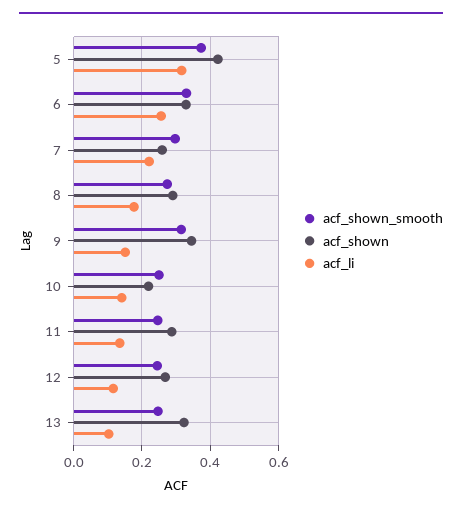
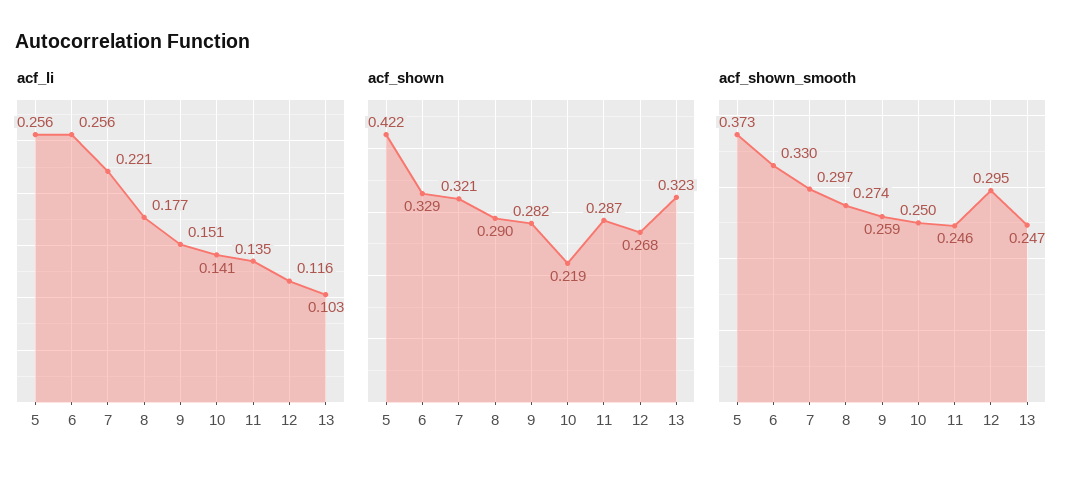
  {
    "acf_shown_smooth": {
      "5": 0.373,
      "6": 0.33,
      "7": 0.297,
      "8": 0.274,
-     "9": 0.32,
+     "9": 0.259,
      "10": 0.25,
      "11": 0.246,
-     "12": 0.24,
+     "12": 0.295,
      "13": 0.247
    },
    "acf_shown": {
      "5": 0.422,
      "6": 0.329,
-     "7": 0.26,
+     "7": 0.321,
      "8": 0.29,
-     "9": 0.34,
+     "9": 0.282,
      "10": 0.219,
      "11": 0.287,
      "12": 0.268,
      "13": 0.323
    },
    "acf_li": {
-     "5": 0.32,
+     "5": 0.256,
      "6": 0.256,
      "7": 0.221,
      "8": 0.177,
      "9": 0.151,
      "10": 0.141,
      "11": 0.135,
      "12": 0.116,
      "13": 0.103
    }
  }

